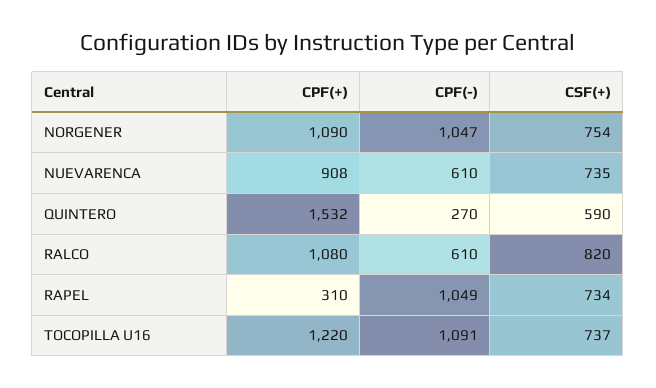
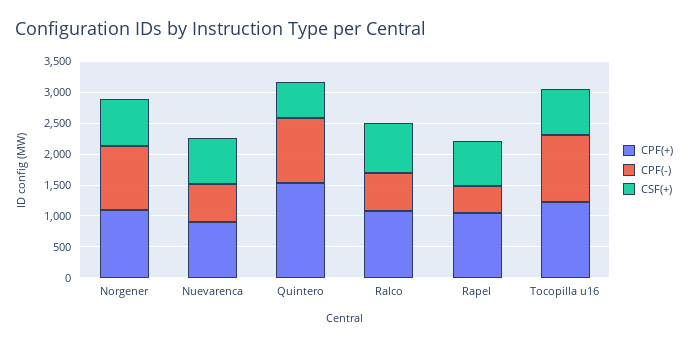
  {
    "CPF(+)": {
      "NORGENER": 1090,
      "NUEVARENCA": 908,
      "QUINTERO": 1532,
      "RALCO": 1080,
-     "RAPEL": 310,
+     "RAPEL": 1000,
      "TOCOPILLA U16": 1220
    },
    "CPF(-)": {
      "NORGENER": 1047,
      "NUEVARENCA": 610,
-     "QUINTERO": 270,
+     "QUINTERO": 1000,
      "RALCO": 610,
-     "RAPEL": 1049,
+     "RAPEL": 500,
      "TOCOPILLA U16": 1091
    },
    "CSF(+)": {
      "NORGENER": 754,
      "NUEVARENCA": 735,
      "QUINTERO": 590,
      "RALCO": 820,
      "RAPEL": 734,
      "TOCOPILLA U16": 737
    }
  }

